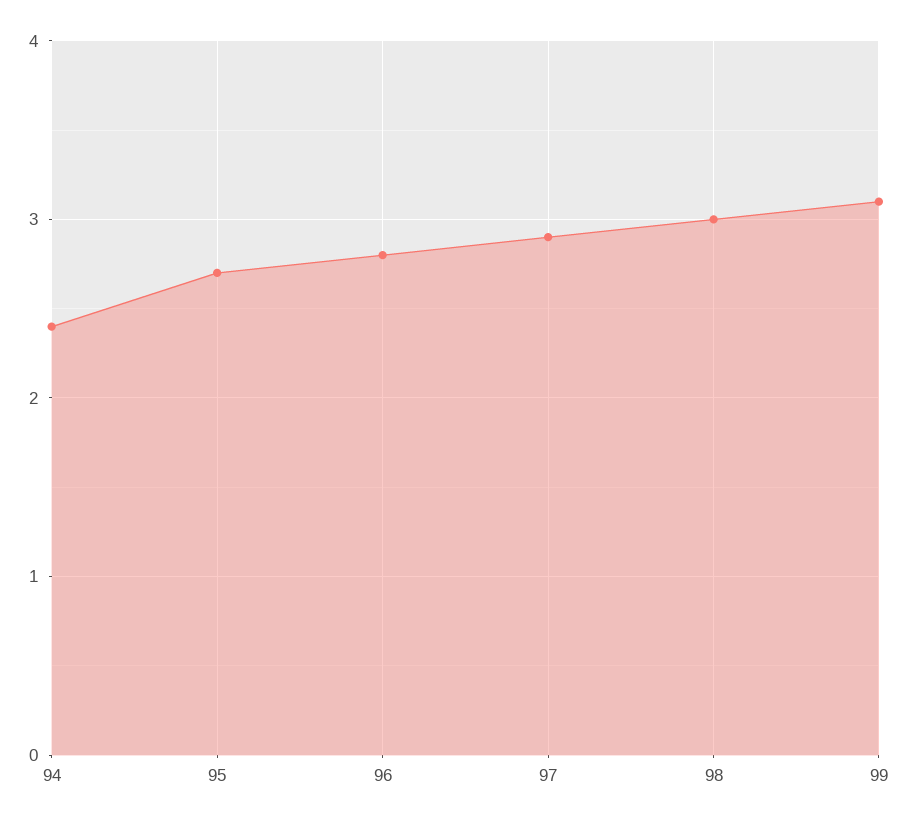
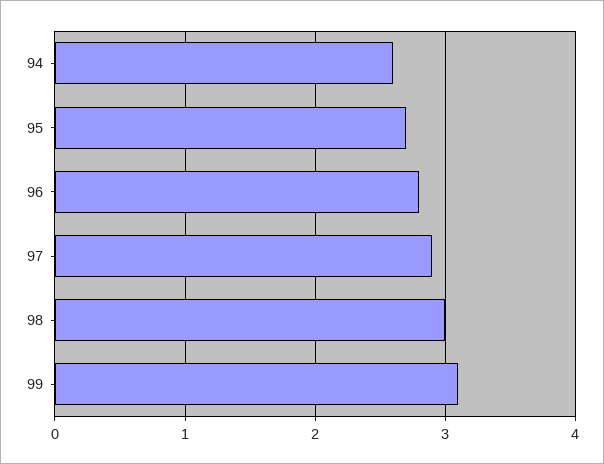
  {
-   "94": 2.4,
+   "94": 2.6,
    "95": 2.7,
    "96": 2.8,
    "97": 2.9,
    "98": 3,
    "99": 3.1
  }

